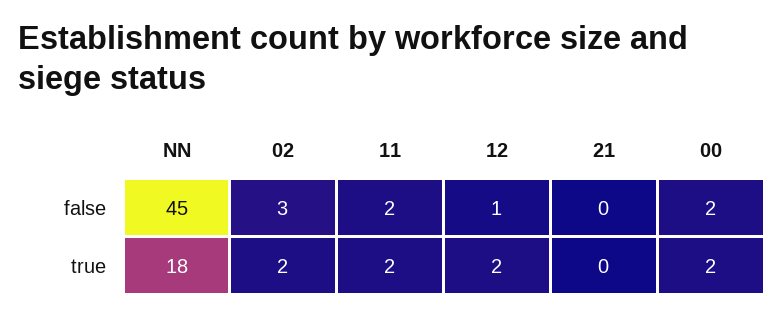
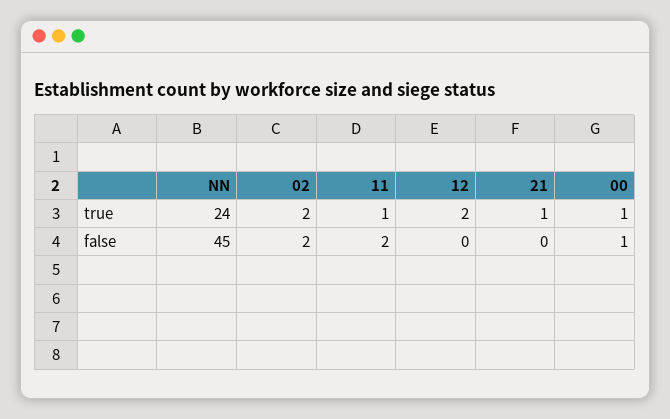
  {
    "NN": {
      "false": 45,
-     "true": 18
+     "true": 24
    },
    "02": {
-     "false": 3,
+     "false": 2,
      "true": 2
    },
    "11": {
      "false": 2,
-     "true": 2
+     "true": 1
    },
    "12": {
-     "false": 1,
+     "false": 0,
      "true": 2
    },
    "21": {
      "false": 0,
-     "true": 0
+     "true": 1
    },
    "00": {
-     "false": 2,
+     "false": 1,
-     "true": 2
+     "true": 1
    }
  }

